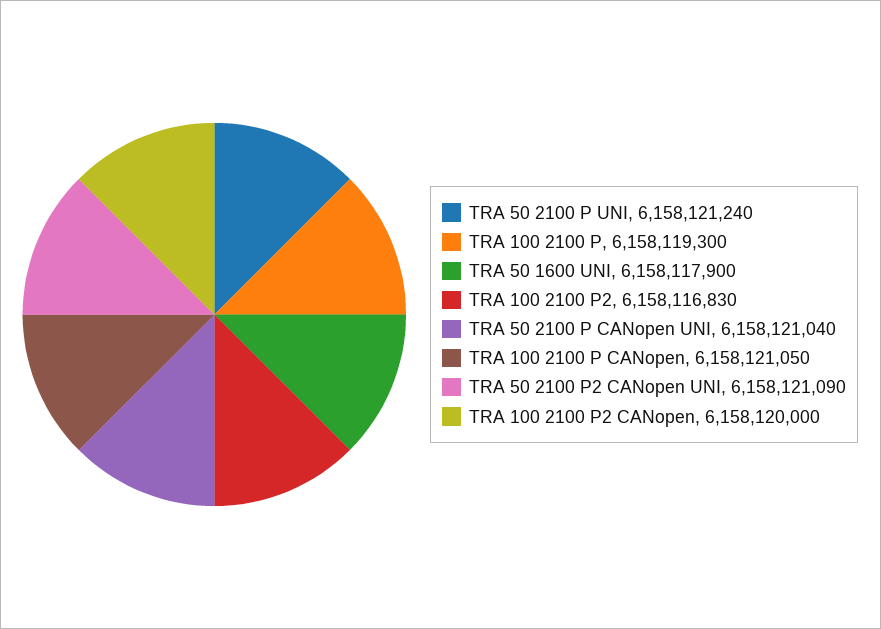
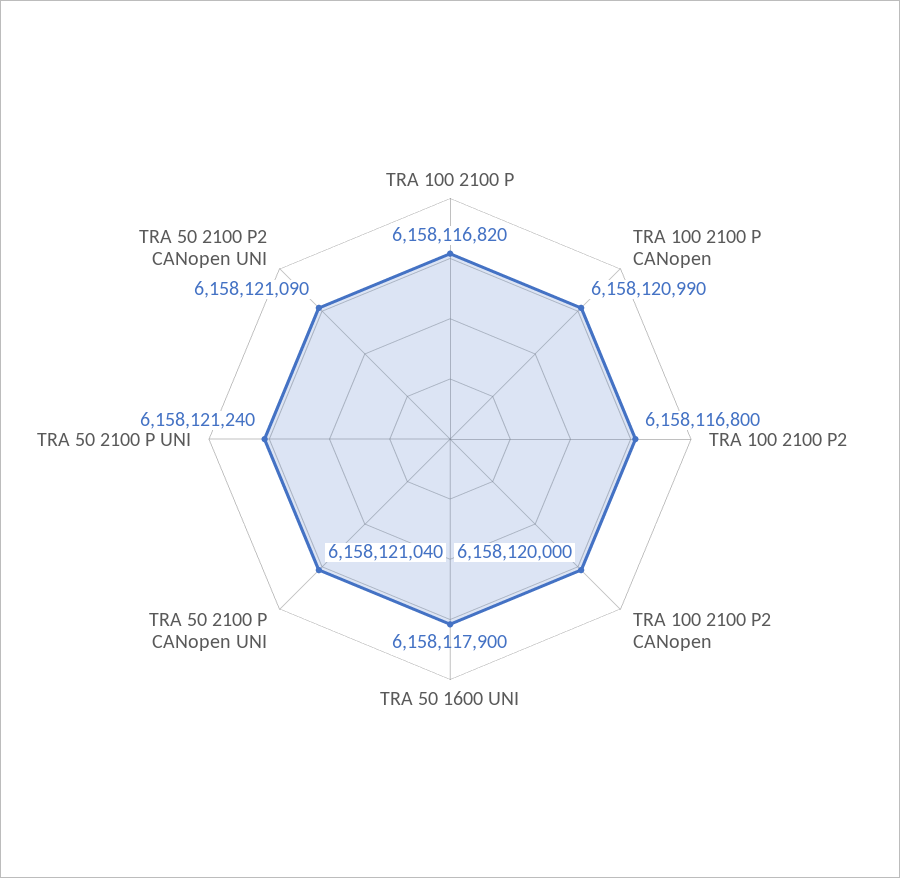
  {
    "TRA 50 2100 P UNI": 6158121240,
-   "TRA 100 2100 P": 6158119300,
+   "TRA 100 2100 P": 6158116820,
    "TRA 50 1600 UNI": 6158117900,
-   "TRA 100 2100 P2": 6158116830,
+   "TRA 100 2100 P2": 6158116800,
    "TRA 50 2100 P CANopen UNI": 6158121040,
-   "TRA 100 2100 P CANopen": 6158121050,
+   "TRA 100 2100 P CANopen": 6158120990,
    "TRA 50 2100 P2 CANopen UNI": 6158121090,
    "TRA 100 2100 P2 CANopen": 6158120000
  }

